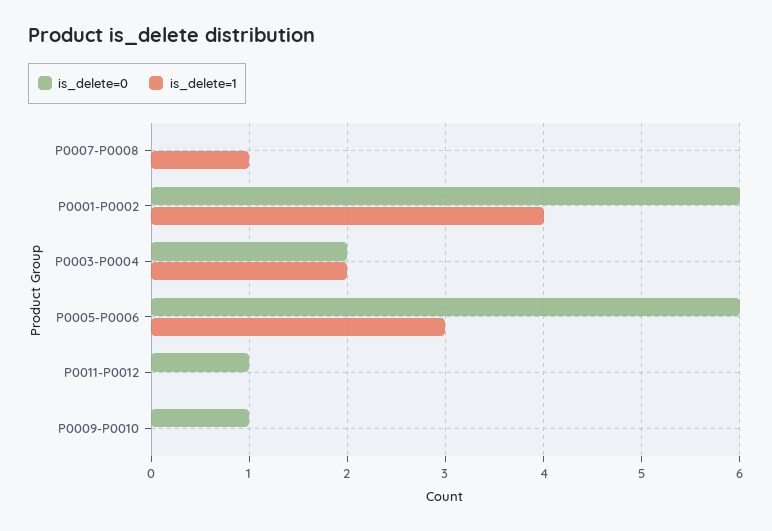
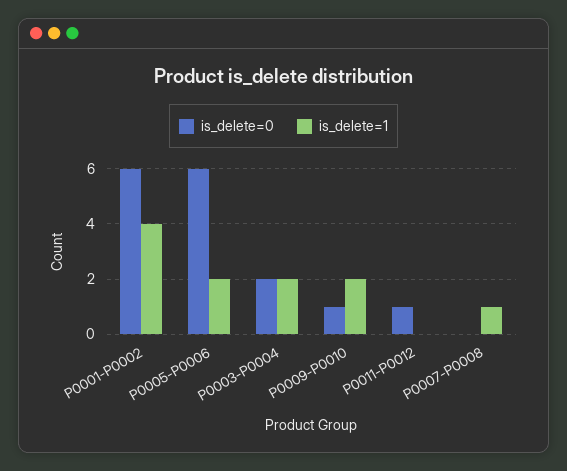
  {
    "is_delete=0": {
      "P0007-P0008": 0,
      "P0001-P0002": 6,
      "P0003-P0004": 2,
      "P0005-P0006": 6,
      "P0011-P0012": 1,
      "P0009-P0010": 1
    },
    "is_delete=1": {
      "P0007-P0008": 1,
      "P0001-P0002": 4,
      "P0003-P0004": 2,
-     "P0005-P0006": 3,
+     "P0005-P0006": 2,
      "P0011-P0012": 0,
-     "P0009-P0010": 0
+     "P0009-P0010": 2
    }
  }

